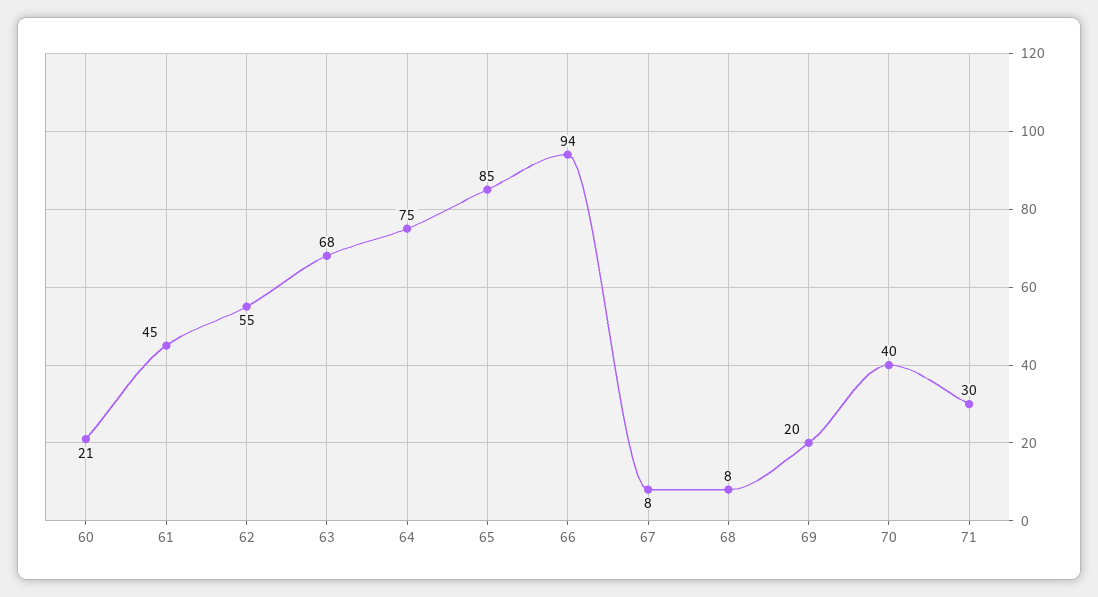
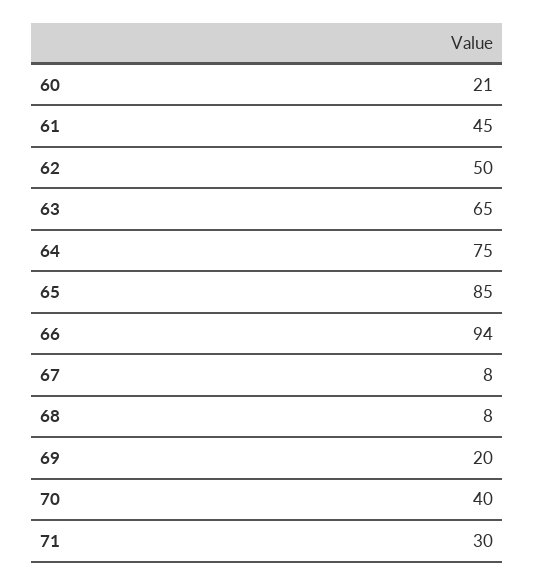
  {
    "60": 21,
    "61": 45,
-   "62": 55,
+   "62": 50,
-   "63": 68,
+   "63": 65,
    "64": 75,
    "65": 85,
    "66": 94,
    "67": 8,
    "68": 8,
    "69": 20,
    "70": 40,
    "71": 30
  }

